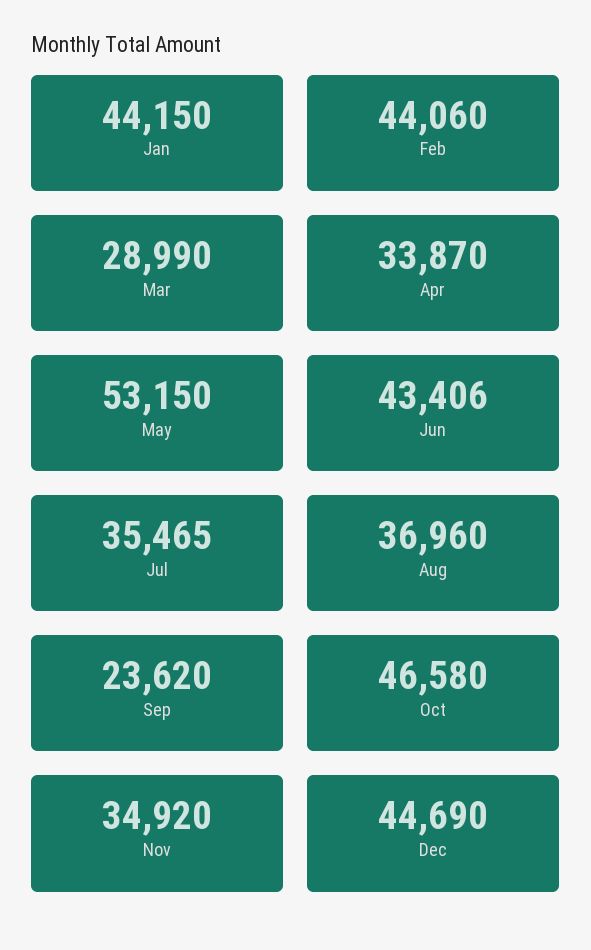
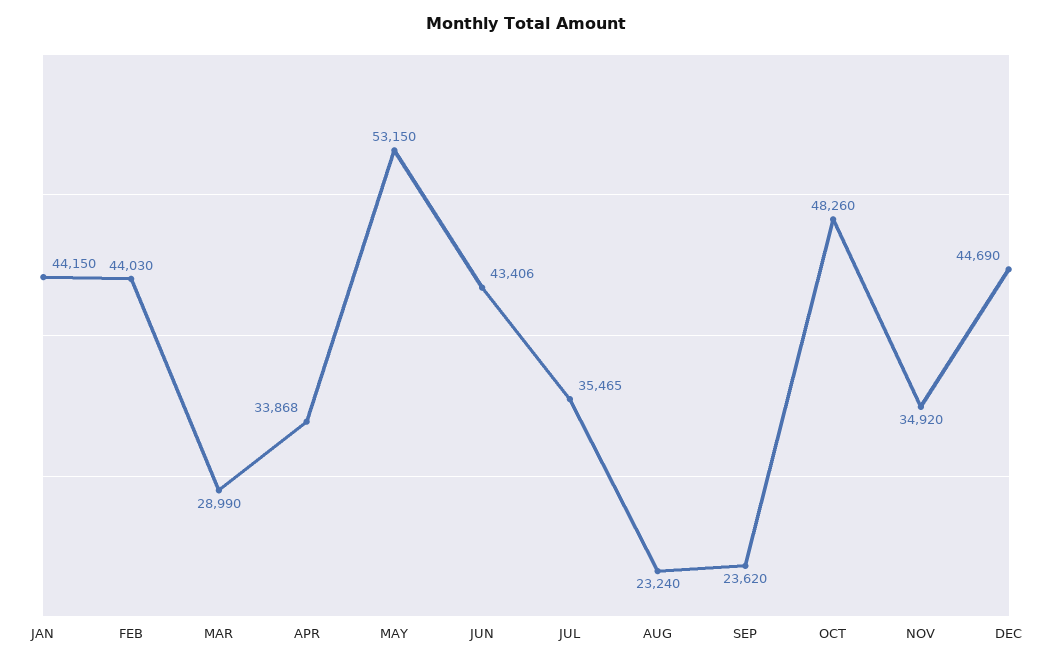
  {
    "Jan": 44150,
-   "Feb": 44060,
+   "Feb": 44030,
    "Mar": 28990,
-   "Apr": 33870,
+   "Apr": 33868,
    "May": 53150,
    "Jun": 43406,
    "Jul": 35465,
-   "Aug": 36960,
+   "Aug": 23240,
    "Sep": 23620,
-   "Oct": 46580,
+   "Oct": 48260,
    "Nov": 34920,
    "Dec": 44690
  }

